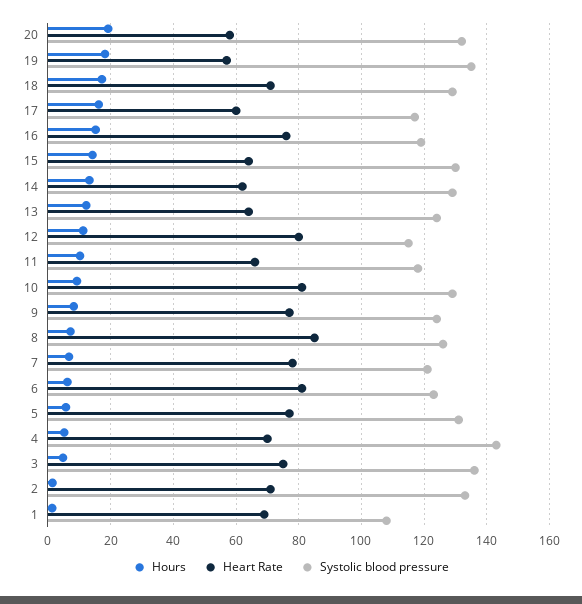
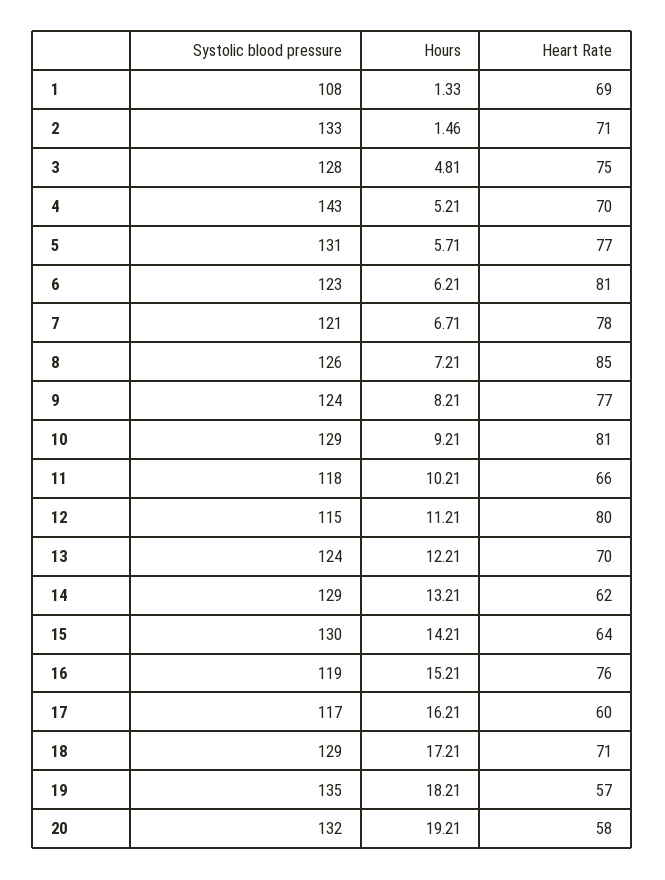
  {
    "Hours": {
      "20": 19.21,
      "19": 18.21,
      "18": 17.21,
      "17": 16.21,
      "16": 15.21,
      "15": 14.21,
      "14": 13.21,
      "13": 12.21,
      "12": 11.21,
      "11": 10.21,
      "10": 9.21,
      "9": 8.21,
      "8": 7.21,
      "7": 6.71,
      "6": 6.21,
      "5": 5.71,
      "4": 5.21,
      "3": 4.81,
      "2": 1.46,
      "1": 1.33
    },
    "Heart Rate": {
      "20": 58,
      "19": 57,
      "18": 71,
      "17": 60,
      "16": 76,
      "15": 64,
      "14": 62,
-     "13": 64,
+     "13": 70,
      "12": 80,
      "11": 66,
      "10": 81,
      "9": 77,
      "8": 85,
      "7": 78,
      "6": 81,
      "5": 77,
      "4": 70,
      "3": 75,
      "2": 71,
      "1": 69
    },
    "Systolic blood pressure": {
      "20": 132,
      "19": 135,
      "18": 129,
      "17": 117,
      "16": 119,
      "15": 130,
      "14": 129,
      "13": 124,
      "12": 115,
      "11": 118,
      "10": 129,
      "9": 124,
      "8": 126,
      "7": 121,
      "6": 123,
      "5": 131,
      "4": 143,
-     "3": 136,
+     "3": 128,
      "2": 133,
      "1": 108
    }
  }

